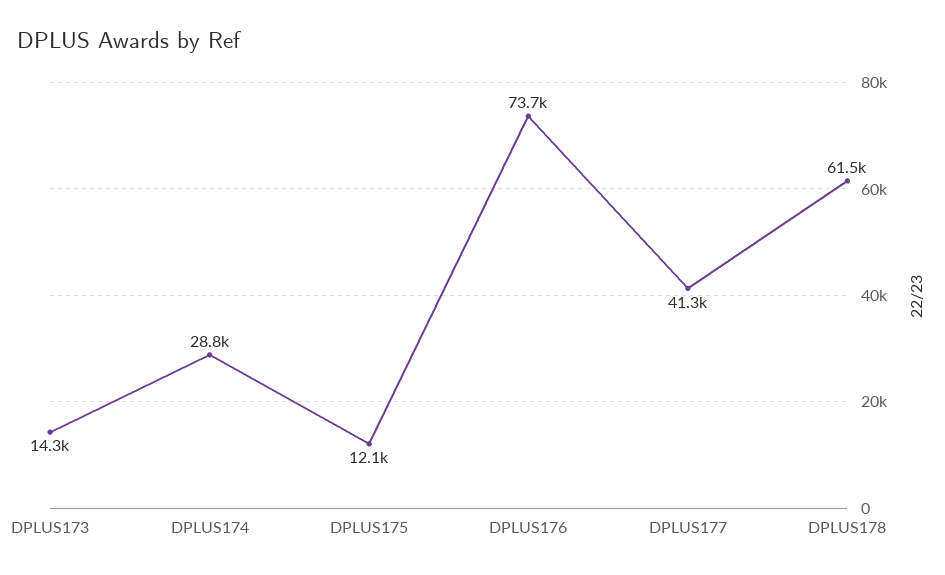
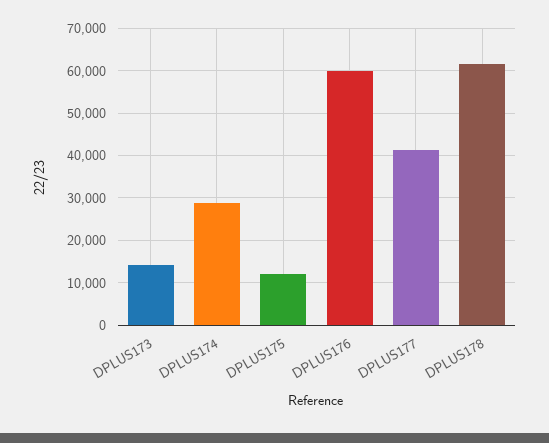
  {
    "DPLUS173": 14300,
    "DPLUS174": 28800,
    "DPLUS175": 12100,
-   "DPLUS176": 73700,
+   "DPLUS176": 60000,
    "DPLUS177": 41300,
    "DPLUS178": 61500
  }

